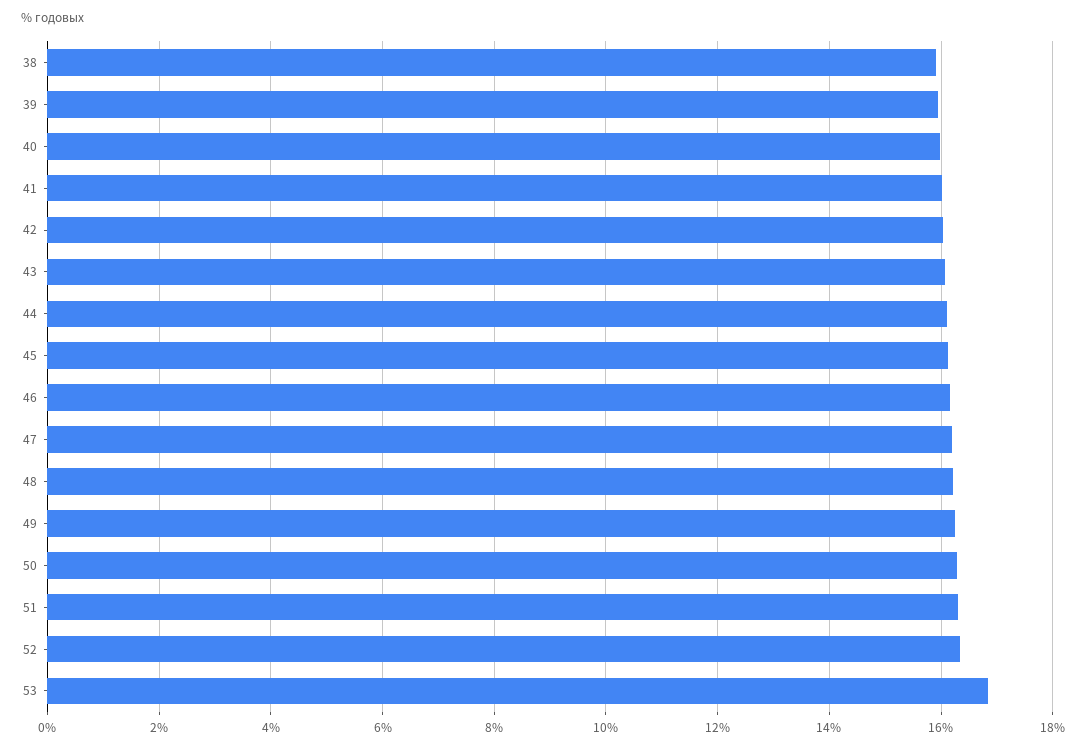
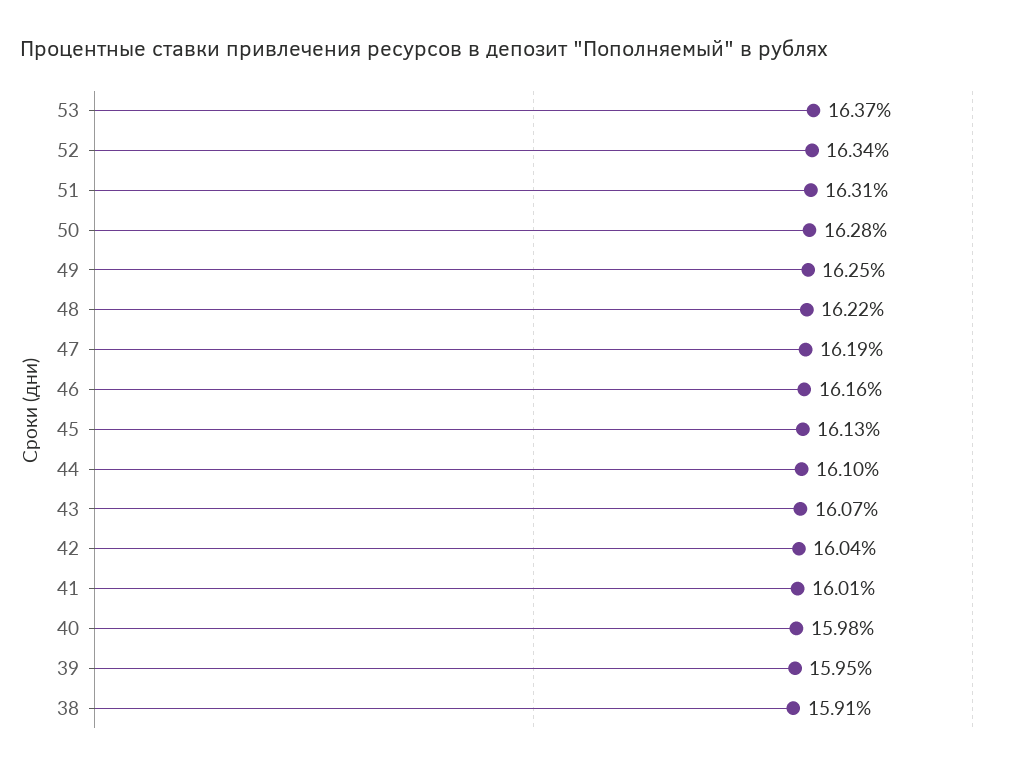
  {
    "38": 15.91,
    "39": 15.95,
    "40": 15.98,
    "41": 16.01,
    "42": 16.04,
    "43": 16.07,
    "44": 16.1,
    "45": 16.13,
    "46": 16.16,
    "47": 16.19,
    "48": 16.22,
    "49": 16.25,
    "50": 16.28,
    "51": 16.31,
    "52": 16.34,
-   "53": 16.8
+   "53": 16.37
  }

